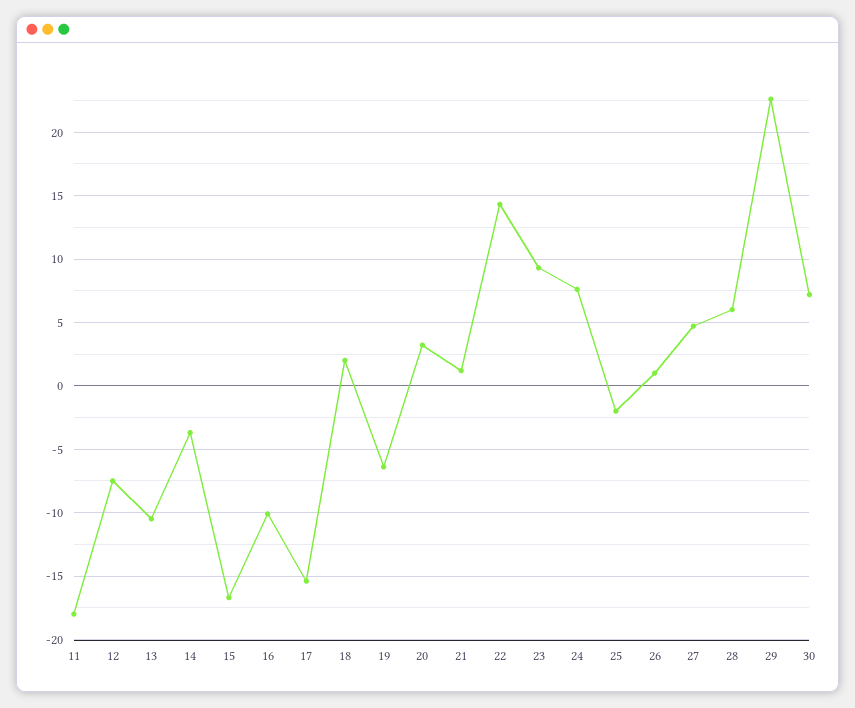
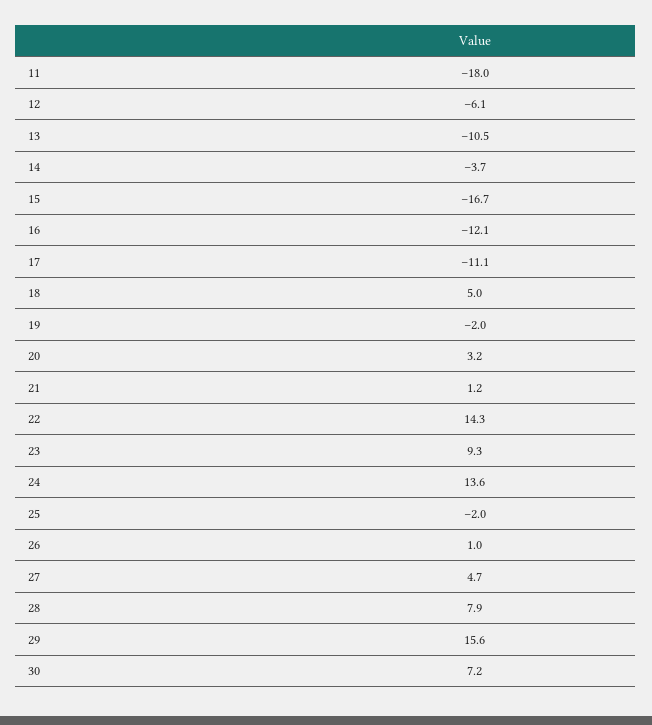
  {
    "11": -18,
-   "12": -7.5,
+   "12": -6.1,
    "13": -10.5,
    "14": -3.7,
    "15": -16.7,
-   "16": -10,
+   "16": -12.1,
-   "17": -15.5,
+   "17": -11.1,
-   "18": 2,
+   "18": 5,
-   "19": -6.5,
+   "19": -2,
    "20": 3.2,
    "21": 1.2,
    "22": 14.3,
    "23": 9.3,
-   "24": 7.5,
+   "24": 13.6,
    "25": -2,
    "26": 1,
    "27": 4.7,
-   "28": 6,
+   "28": 7.9,
-   "29": 22.5,
+   "29": 15.6,
    "30": 7.2
  }

